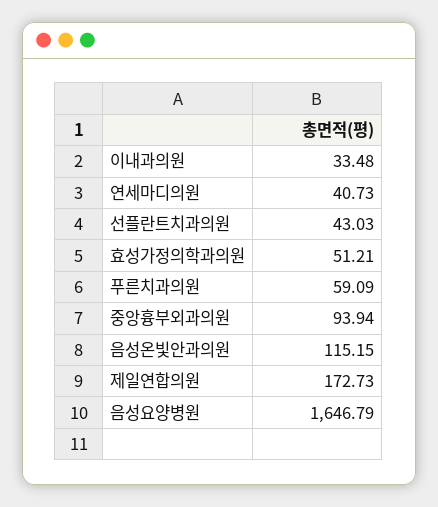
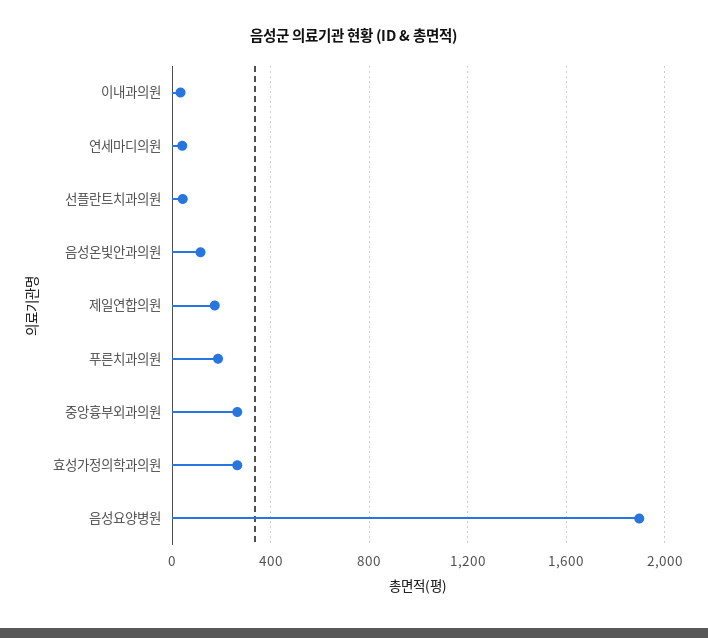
  {
    "이내과의원": 33.48,
    "연세마디의원": 40.73,
    "선플란트치과의원": 43.03,
-   "효성가정의학과의원": 51.21,
+   "효성가정의학과의원": 250,
-   "푸른치과의원": 59.09,
+   "푸른치과의원": 200,
-   "중앙흉부외과의원": 93.94,
+   "중앙흉부외과의원": 250,
    "음성온빛안과의원": 115.15,
    "제일연합의원": 172.73,
-   "음성요양병원": 1646.79
+   "음성요양병원": 1900
  }

